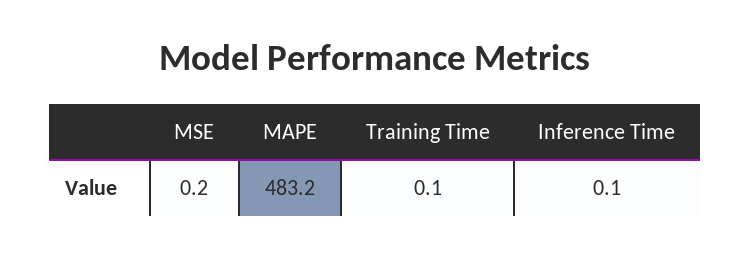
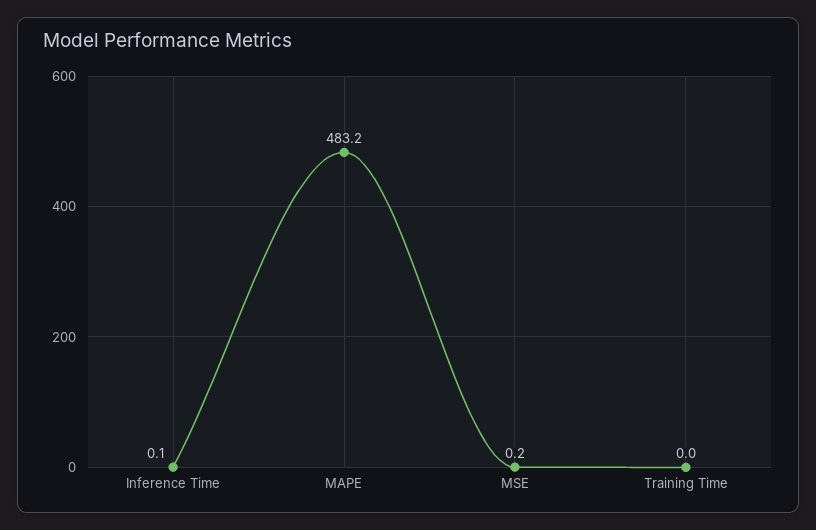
  {
    "MSE": 0.2,
    "MAPE": 483.2,
-   "Training Time": 0.1,
+   "Training Time": 0,
    "Inference Time": 0.1
  }

